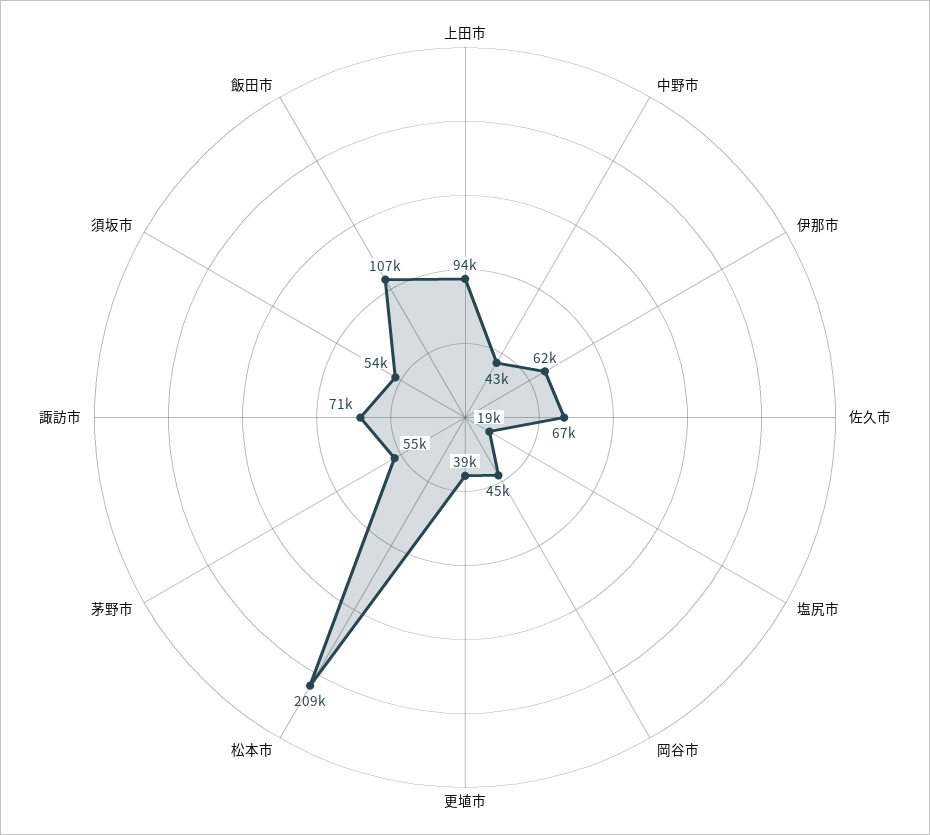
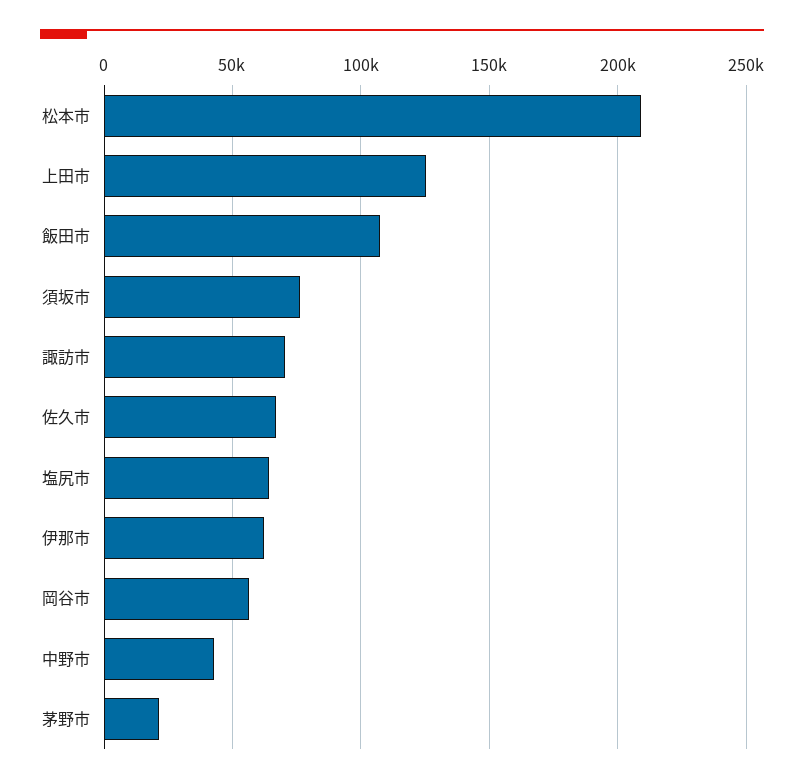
  {
-   "上田市": 94000,
+   "上田市": 125000,
    "中野市": 43000,
    "伊那市": 62000,
    "佐久市": 67000,
-   "塩尻市": 19000,
+   "塩尻市": 65000,
-   "岡谷市": 45000,
+   "岡谷市": 55000,
-   "更埴市": 39000,
    "松本市": 209000,
-   "茅野市": 55000,
+   "茅野市": 20000,
    "諏訪市": 71000,
-   "須坂市": 54000,
+   "須坂市": 75000,
    "飯田市": 107000
  }

